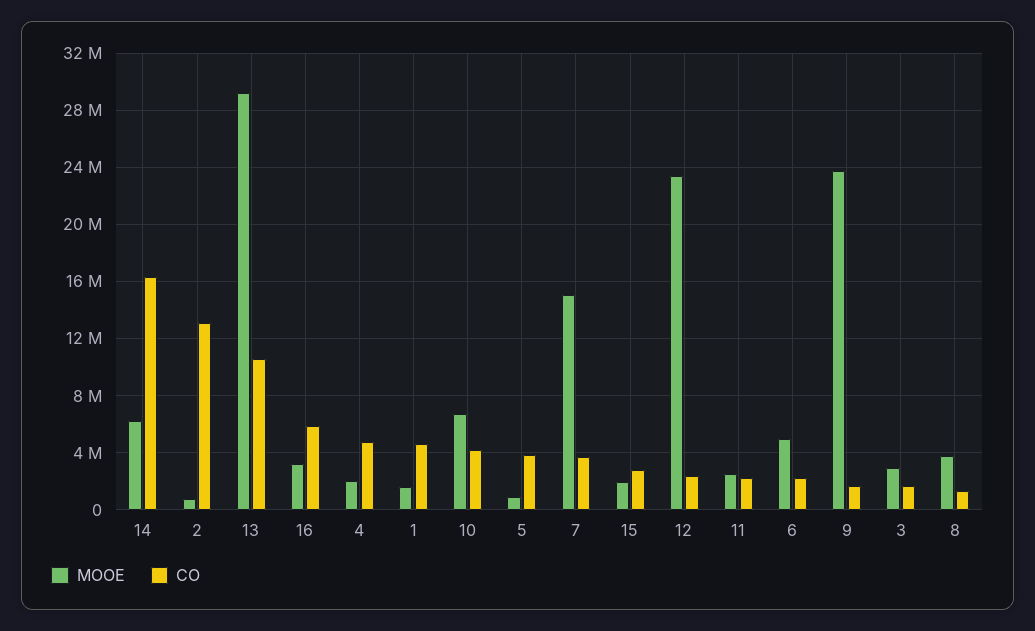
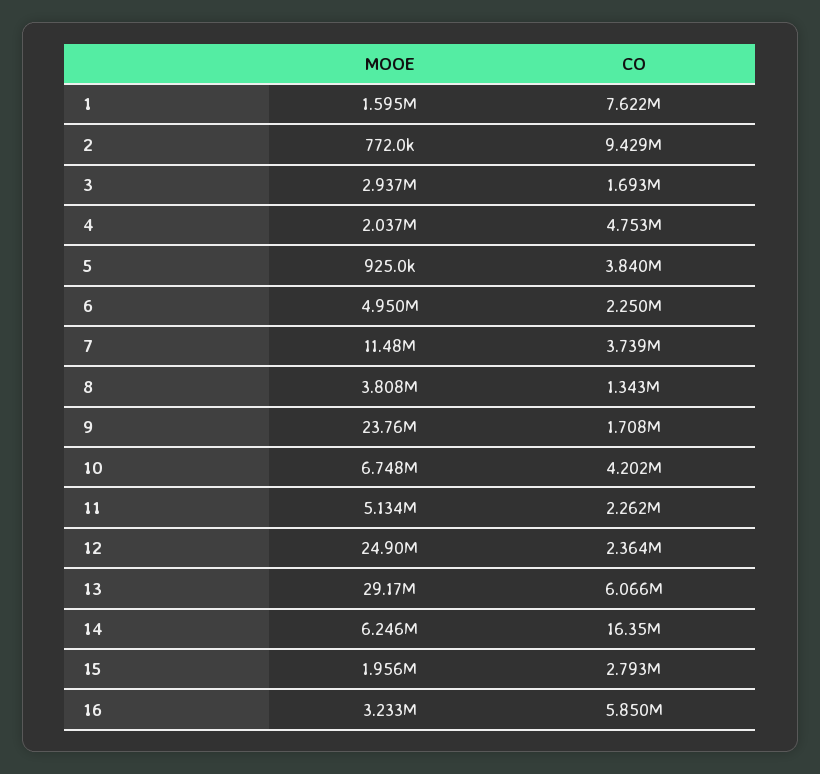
  {
    "MOOE": {
      "14": 6246000,
      "2": 772000,
      "13": 29170000,
      "16": 3233000,
      "4": 2037000,
      "1": 1595000,
      "10": 6748000,
      "5": 925000,
-     "7": 15000000,
+     "7": 11480000,
      "15": 1956000,
-     "12": 23500000,
+     "12": 24900000,
-     "11": 2500000,
+     "11": 5134000,
      "6": 4950000,
      "9": 23760000,
      "3": 2937000,
      "8": 3808000
    },
    "CO": {
      "14": 16350000,
-     "2": 13000000,
+     "2": 9429000,
-     "13": 10500000,
+     "13": 6066000,
      "16": 5850000,
      "4": 4753000,
-     "1": 4500000,
+     "1": 7622000,
      "10": 4202000,
      "5": 3840000,
      "7": 3739000,
      "15": 2793000,
      "12": 2364000,
      "11": 2262000,
      "6": 2250000,
      "9": 1708000,
      "3": 1693000,
      "8": 1343000
    }
  }

